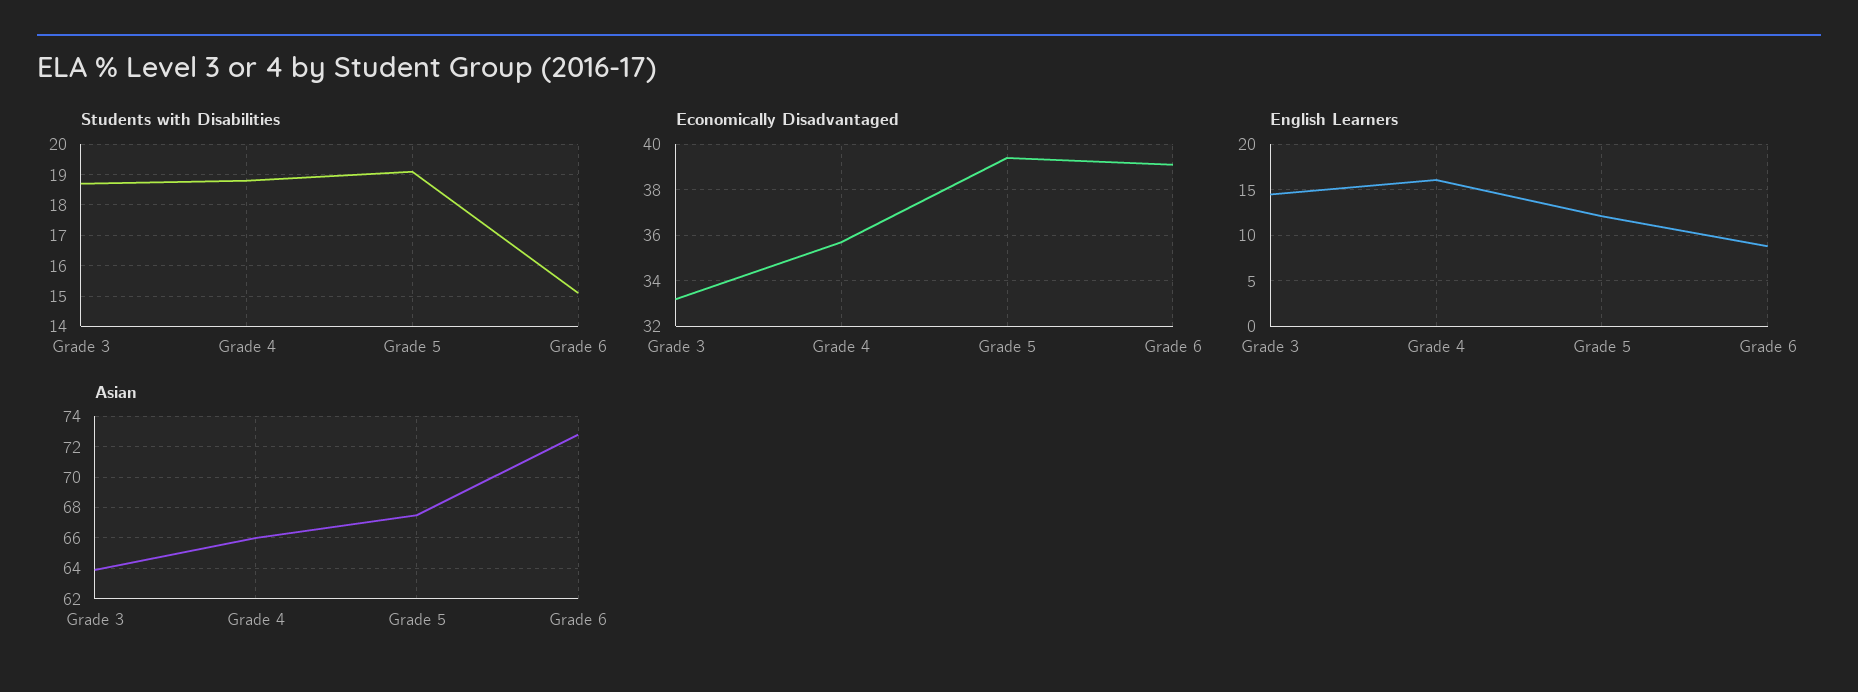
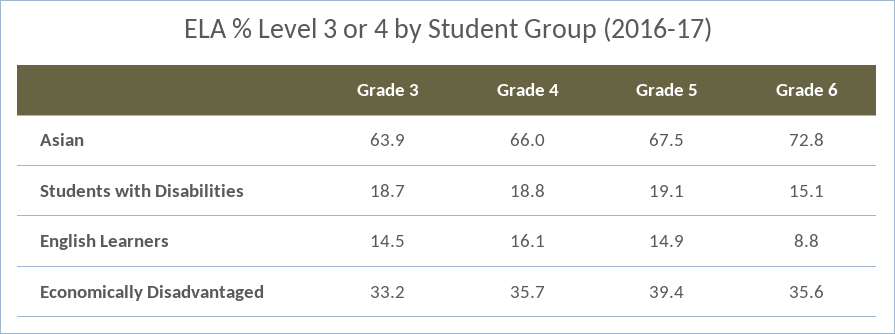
  {
    "Students with Disabilities": {
      "Grade 3": 18.7,
      "Grade 4": 18.8,
      "Grade 5": 19.1,
      "Grade 6": 15.1
    },
    "Economically Disadvantaged": {
      "Grade 3": 33.2,
      "Grade 4": 35.7,
      "Grade 5": 39.4,
-     "Grade 6": 39
+     "Grade 6": 35.6
    },
    "English Learners": {
      "Grade 3": 14.5,
      "Grade 4": 16.1,
-     "Grade 5": 12,
+     "Grade 5": 14.9,
      "Grade 6": 8.8
    },
    "Asian": {
      "Grade 3": 63.9,
      "Grade 4": 66,
      "Grade 5": 67.5,
      "Grade 6": 72.8
    }
  }

